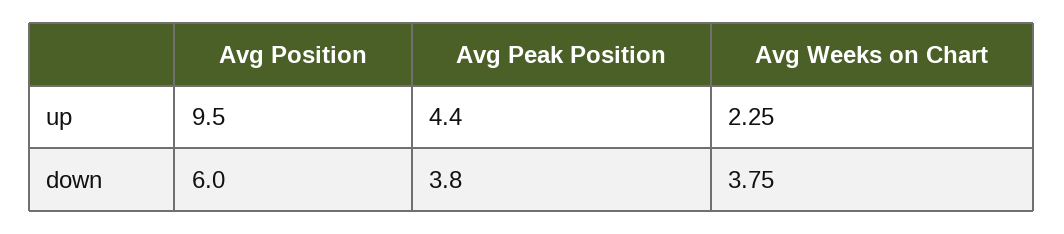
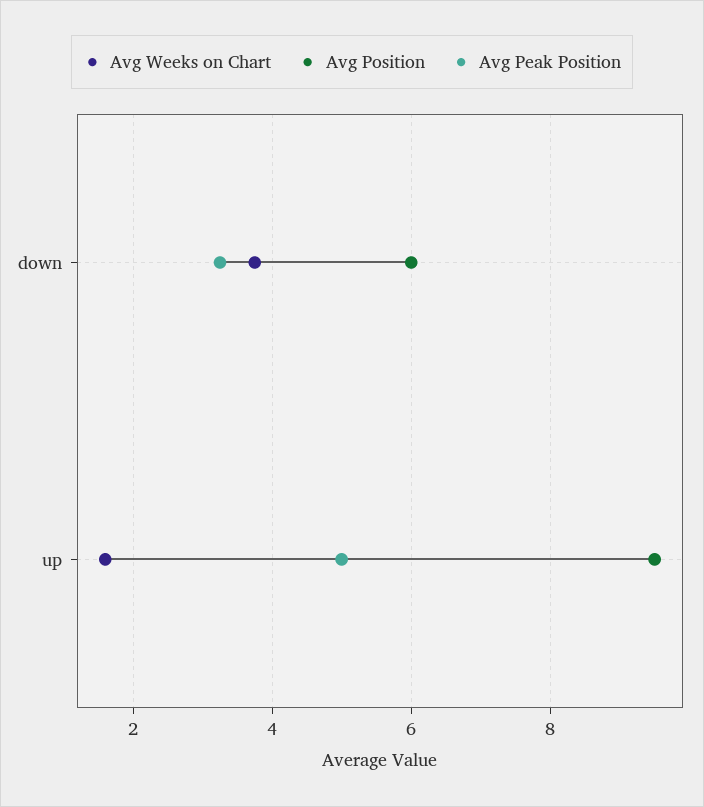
  {
    "Avg Position": {
      "up": 9.5,
      "down": 6
    },
    "Avg Peak Position": {
-     "up": 4.4,
+     "up": 5,
-     "down": 3.8
+     "down": 3.2
    },
    "Avg Weeks on Chart": {
-     "up": 2.25,
+     "up": 1.6,
      "down": 3.75
    }
  }

